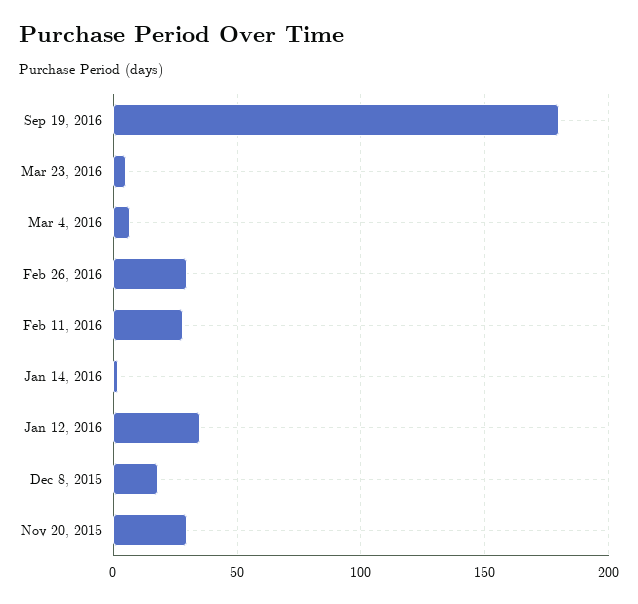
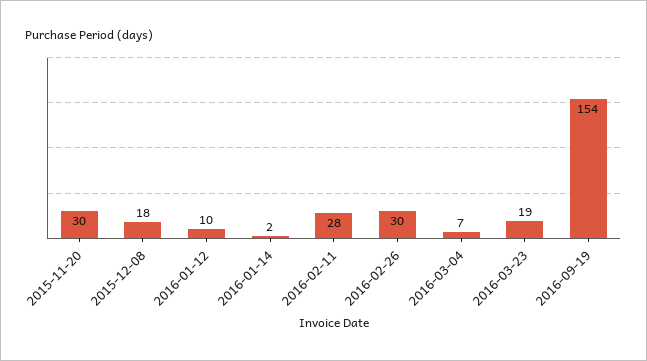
  {
-   "Sep 19, 2016": 180,
+   "Sep 19, 2016": 154,
-   "Mar 23, 2016": 5,
+   "Mar 23, 2016": 19,
    "Mar 4, 2016": 7,
    "Feb 26, 2016": 30,
    "Feb 11, 2016": 28,
    "Jan 14, 2016": 2,
-   "Jan 12, 2016": 35,
+   "Jan 12, 2016": 10,
    "Dec 8, 2015": 18,
    "Nov 20, 2015": 30
  }

